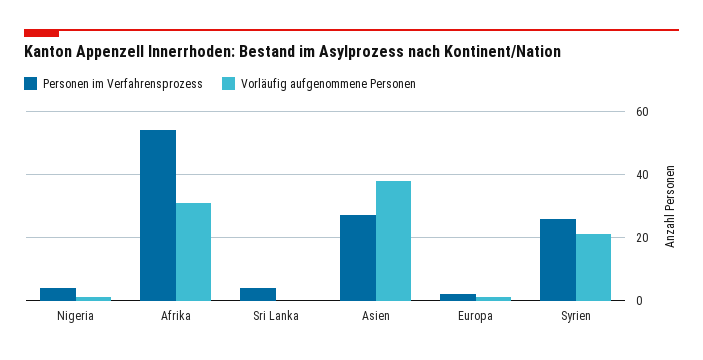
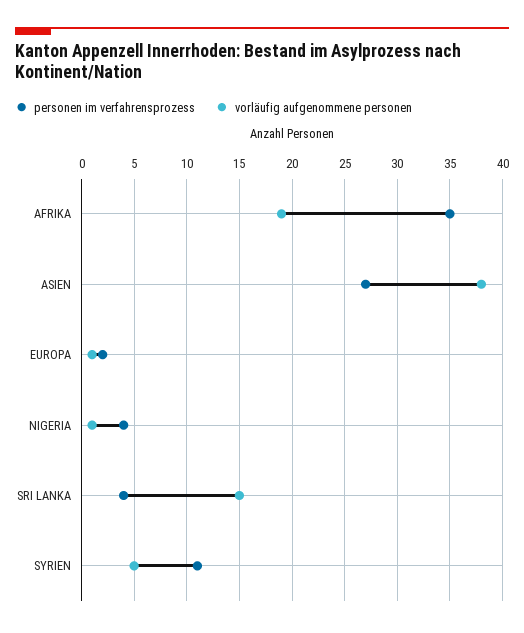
  {
    "Personen im Verfahrensprozess": {
      "Nigeria": 4,
-     "Afrika": 55,
+     "Afrika": 35,
      "Sri Lanka": 4,
      "Asien": 27,
      "Europa": 2,
-     "Syrien": 25
+     "Syrien": 11
    },
    "Vorläufig aufgenommene Personen": {
      "Nigeria": 1,
-     "Afrika": 30,
+     "Afrika": 19,
-     "Sri Lanka": 0,
+     "Sri Lanka": 15,
      "Asien": 38,
      "Europa": 1,
-     "Syrien": 20
+     "Syrien": 5
    }
  }

